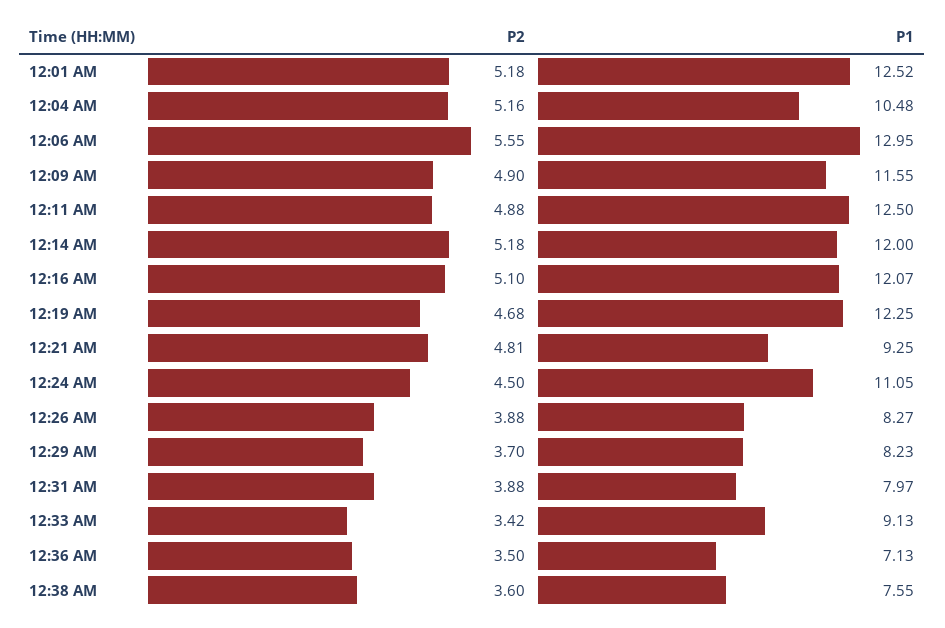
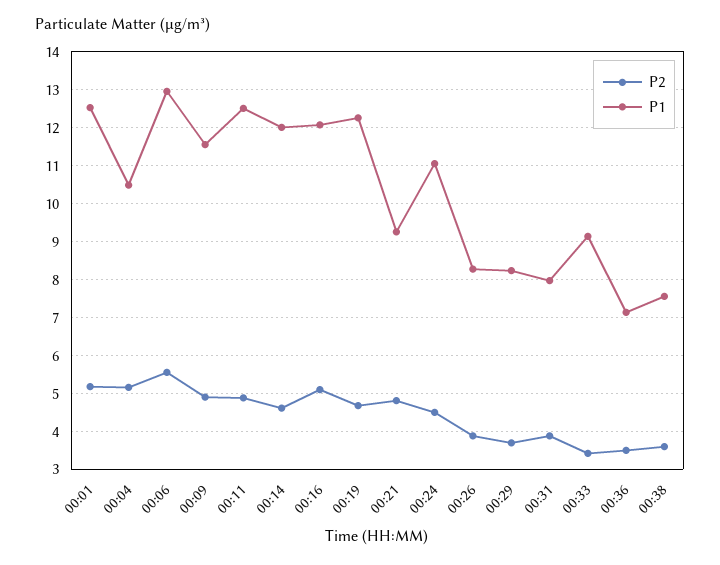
  {
    "P2": {
      "12:01 AM": 5.18,
      "12:04 AM": 5.16,
      "12:06 AM": 5.55,
      "12:09 AM": 4.9,
      "12:11 AM": 4.88,
-     "12:14 AM": 5.18,
+     "12:14 AM": 4.6,
      "12:16 AM": 5.1,
      "12:19 AM": 4.68,
      "12:21 AM": 4.81,
      "12:24 AM": 4.5,
      "12:26 AM": 3.88,
      "12:29 AM": 3.7,
      "12:31 AM": 3.88,
      "12:33 AM": 3.42,
      "12:36 AM": 3.5,
      "12:38 AM": 3.6
    },
    "P1": {
      "12:01 AM": 12.52,
      "12:04 AM": 10.48,
      "12:06 AM": 12.95,
      "12:09 AM": 11.55,
      "12:11 AM": 12.5,
      "12:14 AM": 12,
      "12:16 AM": 12.07,
      "12:19 AM": 12.25,
      "12:21 AM": 9.25,
      "12:24 AM": 11.05,
      "12:26 AM": 8.27,
      "12:29 AM": 8.23,
      "12:31 AM": 7.97,
      "12:33 AM": 9.13,
      "12:36 AM": 7.13,
      "12:38 AM": 7.55
    }
  }

